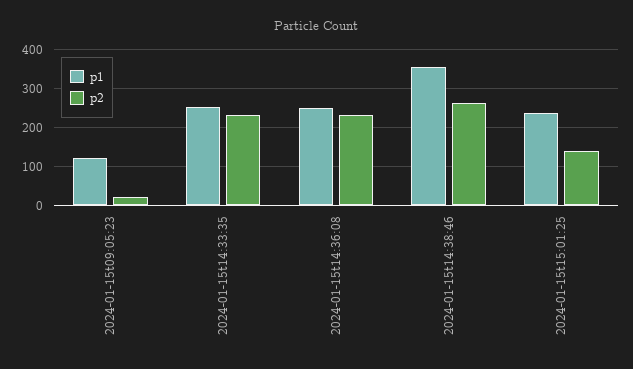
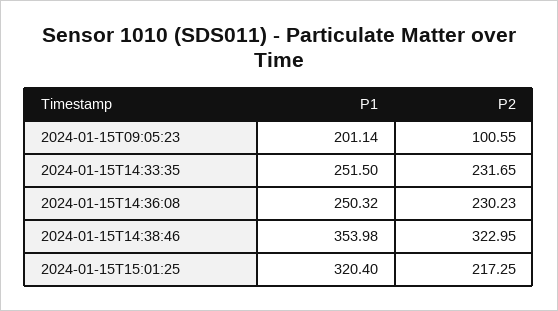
  {
    "p1": {
-     "2024-01-15t09:05:23": 120,
+     "2024-01-15t09:05:23": 201.14,
      "2024-01-15t14:33:35": 251.5,
      "2024-01-15t14:36:08": 250.32,
      "2024-01-15t14:38:46": 353.98,
-     "2024-01-15t15:01:25": 240
+     "2024-01-15t15:01:25": 320.4
    },
    "p2": {
-     "2024-01-15t09:05:23": 20,
+     "2024-01-15t09:05:23": 100.55,
      "2024-01-15t14:33:35": 231.65,
      "2024-01-15t14:36:08": 230.23,
-     "2024-01-15t14:38:46": 260,
+     "2024-01-15t14:38:46": 322.95,
-     "2024-01-15t15:01:25": 140
+     "2024-01-15t15:01:25": 217.25
    }
  }

